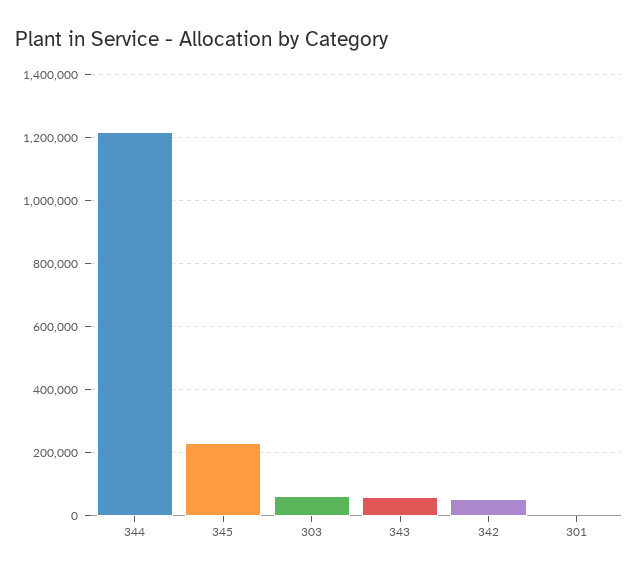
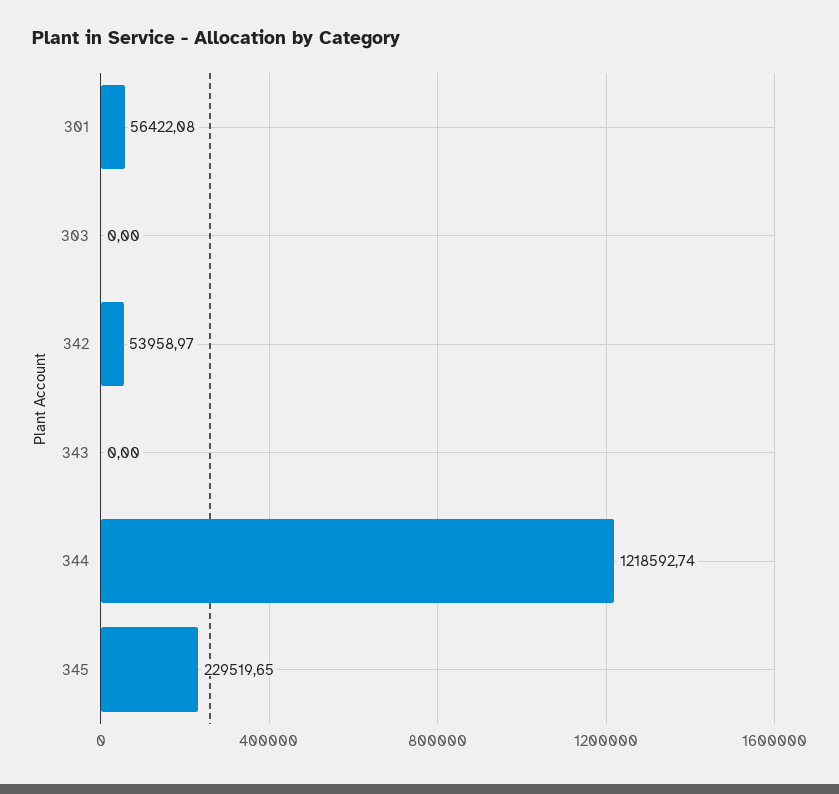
  {
    "344": 1218592.74,
    "345": 229519.65,
-   "303": 60000,
+   "303": 0,
-   "343": 60000,
+   "343": 0,
    "342": 53958.97,
-   "301": 0
+   "301": 56422.08
  }

